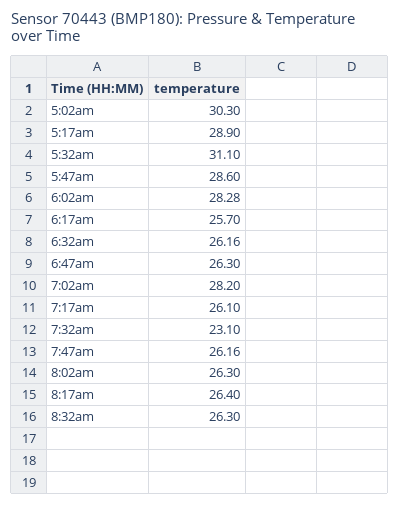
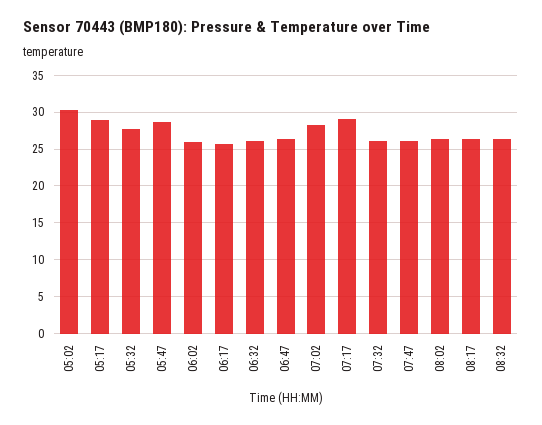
  {
    "5:02am": 30.3,
    "5:17am": 28.9,
-   "5:32am": 31.1,
+   "5:32am": 28,
    "5:47am": 28.6,
-   "6:02am": 28.28,
+   "6:02am": 26,
    "6:17am": 25.7,
    "6:32am": 26.16,
    "6:47am": 26.3,
    "7:02am": 28.2,
-   "7:17am": 26.1,
+   "7:17am": 29,
-   "7:32am": 23.1,
+   "7:32am": 26,
    "7:47am": 26.16,
    "8:02am": 26.3,
    "8:17am": 26.4,
    "8:32am": 26.3
  }

